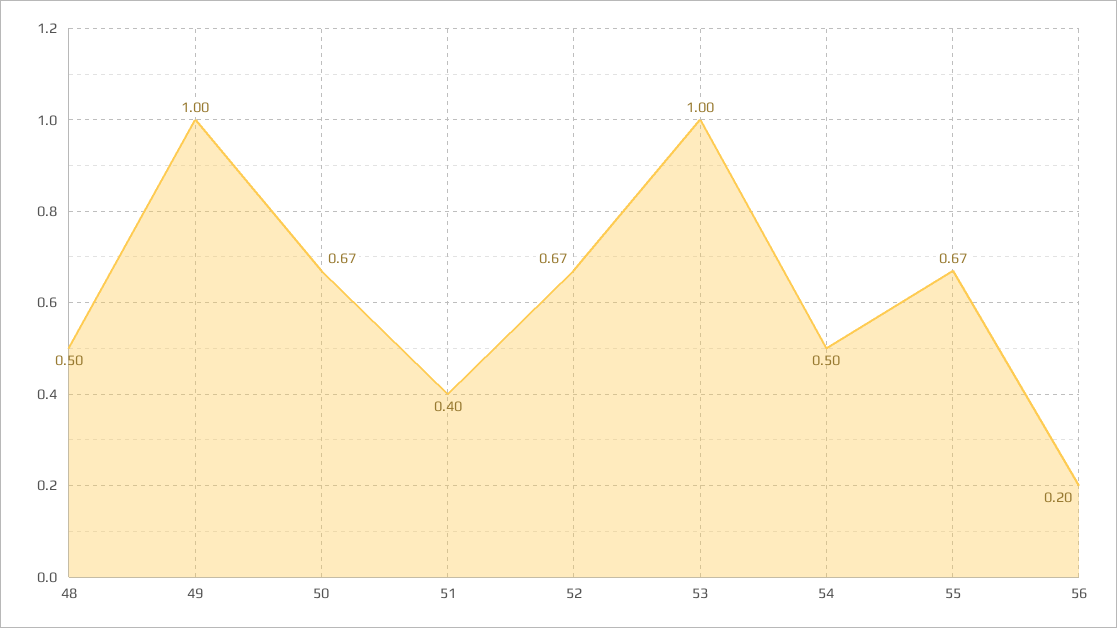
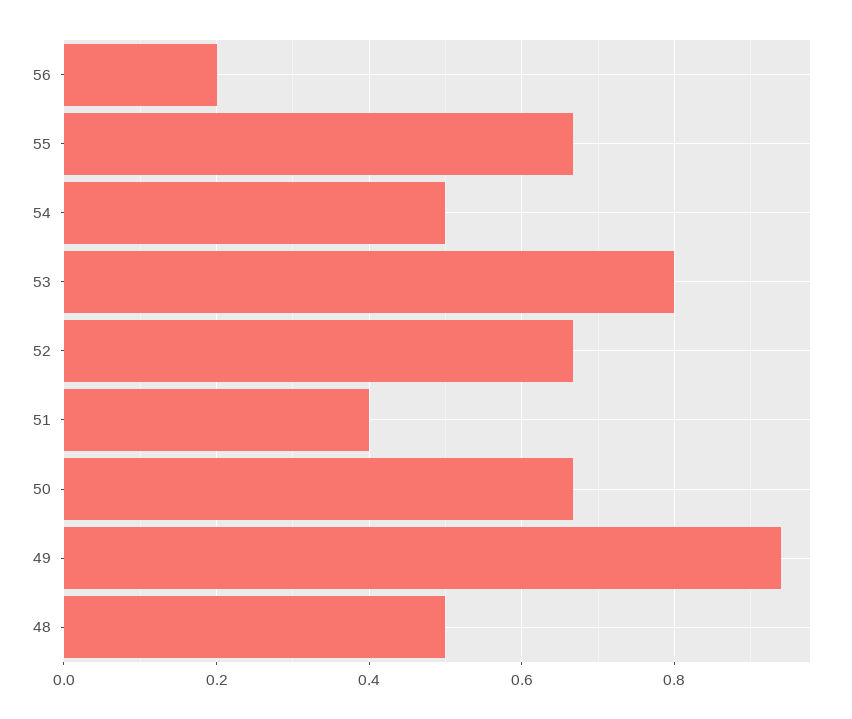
  {
    "48": 0.5,
-   "49": 1,
+   "49": 0.94,
    "50": 0.67,
    "51": 0.4,
    "52": 0.67,
-   "53": 1,
+   "53": 0.8,
    "54": 0.5,
    "55": 0.67,
    "56": 0.2
  }

